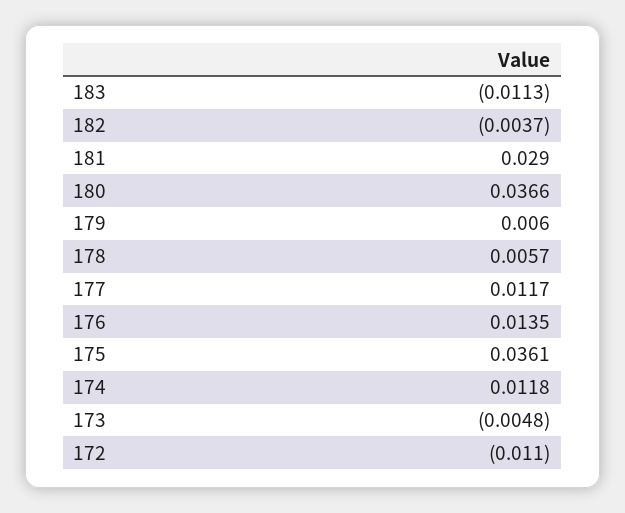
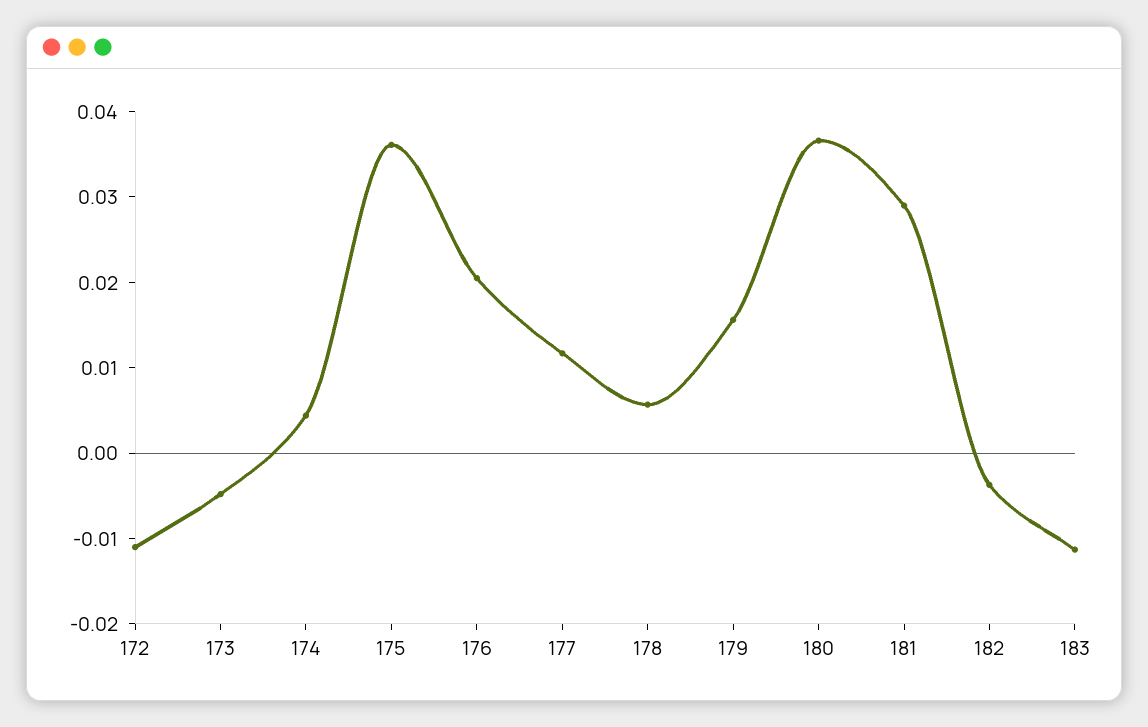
  {
    "183": -0.0113,
    "182": -0.0037,
    "181": 0.029,
    "180": 0.0366,
-   "179": 0.006,
+   "179": 0.016,
    "178": 0.0057,
    "177": 0.0117,
-   "176": 0.0135,
+   "176": 0.02,
    "175": 0.0361,
-   "174": 0.0118,
+   "174": 0.004,
    "173": -0.0048,
    "172": -0.011
  }

